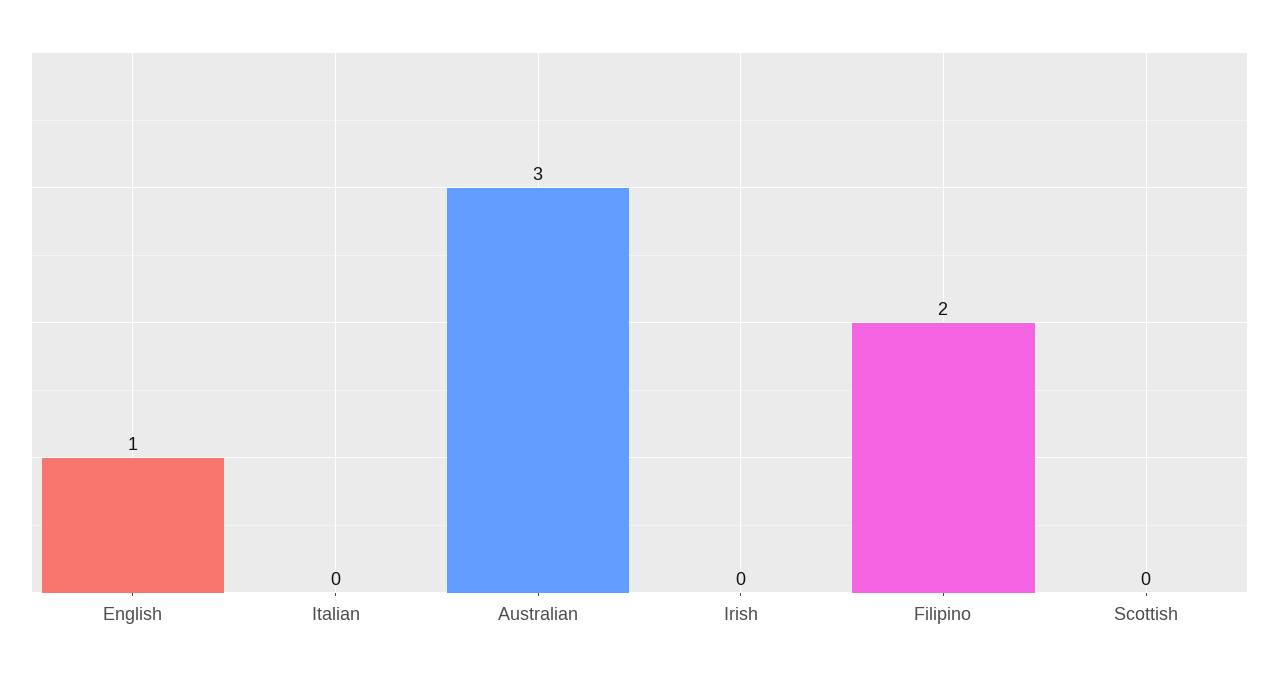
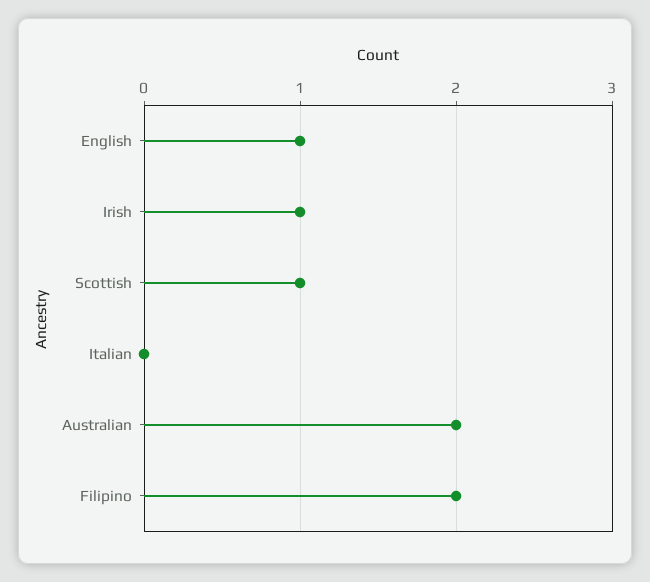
  {
    "English": 1,
    "Italian": 0,
-   "Australian": 3,
+   "Australian": 2,
-   "Irish": 0,
+   "Irish": 1,
    "Filipino": 2,
-   "Scottish": 0
+   "Scottish": 1
  }

